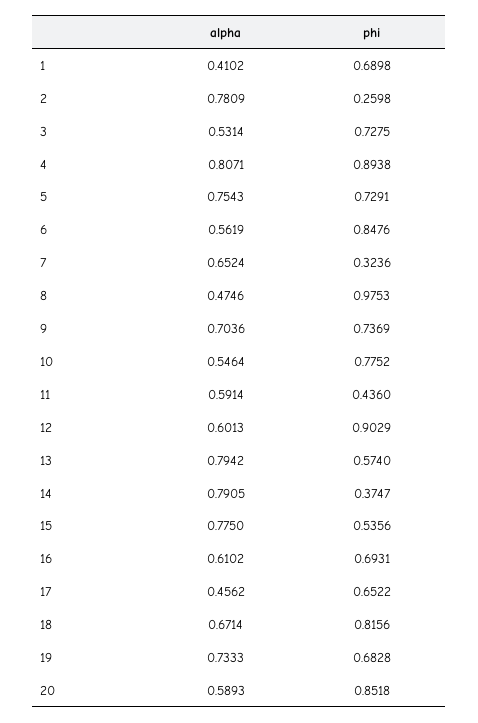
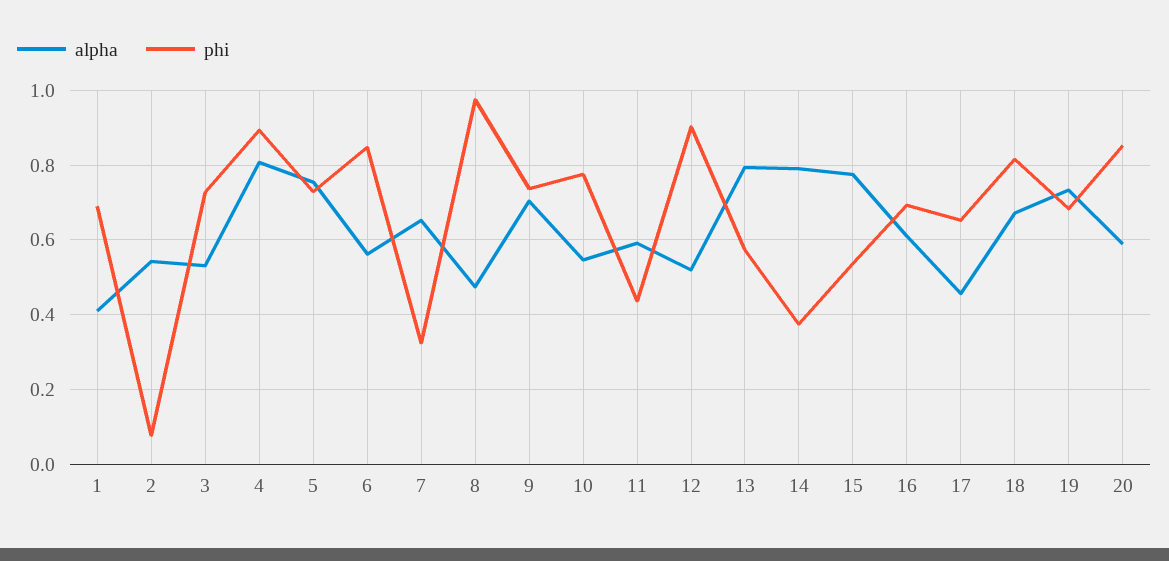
  {
    "alpha": {
      "1": 0.4102,
-     "2": 0.7809,
+     "2": 0.54,
      "3": 0.5314,
      "4": 0.8071,
      "5": 0.7543,
      "6": 0.5619,
      "7": 0.6524,
      "8": 0.4746,
      "9": 0.7036,
      "10": 0.5464,
      "11": 0.5914,
-     "12": 0.6013,
+     "12": 0.52,
      "13": 0.7942,
      "14": 0.7905,
      "15": 0.775,
      "16": 0.6102,
      "17": 0.4562,
      "18": 0.6714,
      "19": 0.7333,
      "20": 0.5893
    },
    "phi": {
      "1": 0.6898,
-     "2": 0.2598,
+     "2": 0.08,
      "3": 0.7275,
      "4": 0.8938,
      "5": 0.7291,
      "6": 0.8476,
      "7": 0.3236,
      "8": 0.9753,
      "9": 0.7369,
      "10": 0.7752,
      "11": 0.436,
      "12": 0.9029,
      "13": 0.574,
      "14": 0.3747,
      "15": 0.5356,
      "16": 0.6931,
      "17": 0.6522,
      "18": 0.8156,
      "19": 0.6828,
      "20": 0.8518
    }
  }

